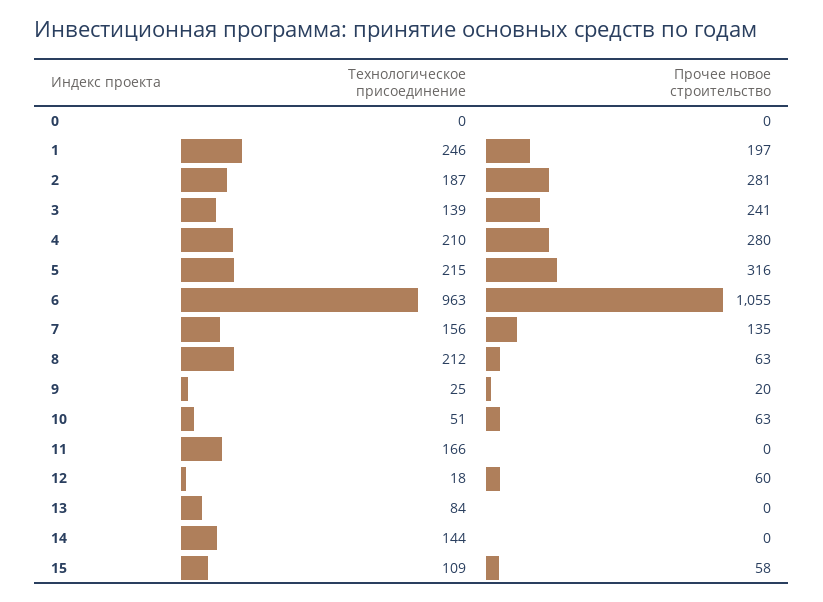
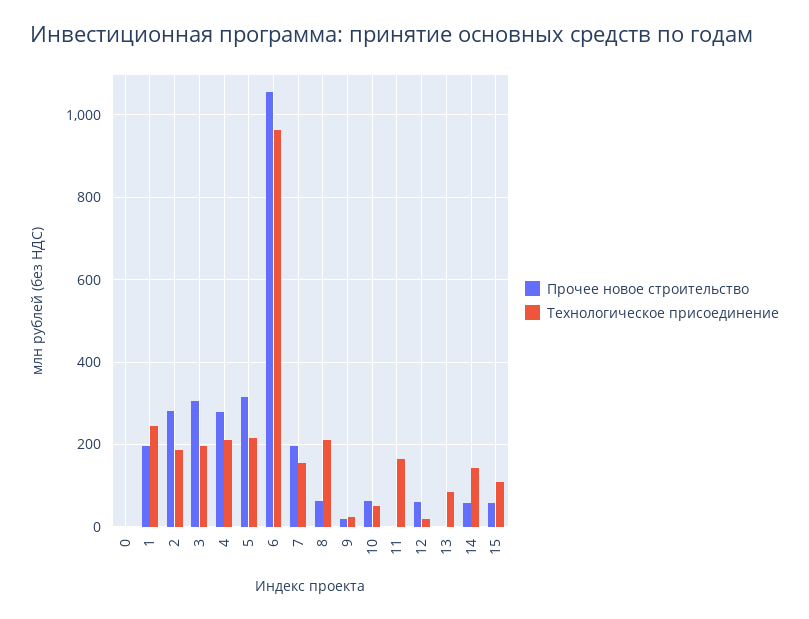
  {
    "Технологическое присоединение": {
      "0": 0,
      "1": 246,
      "2": 187,
-     "3": 139,
+     "3": 200,
      "4": 210,
      "5": 215,
      "6": 963,
      "7": 156,
      "8": 212,
      "9": 25,
      "10": 51,
      "11": 166,
      "12": 18,
      "13": 84,
      "14": 144,
      "15": 109
    },
    "Прочее новое строительство": {
      "0": 0,
      "1": 197,
      "2": 281,
-     "3": 241,
+     "3": 300,
      "4": 280,
      "5": 316,
      "6": 1055,
-     "7": 135,
+     "7": 200,
      "8": 63,
      "9": 20,
      "10": 63,
      "11": 0,
      "12": 60,
      "13": 0,
-     "14": 0,
+     "14": 60,
      "15": 58
    }
  }

